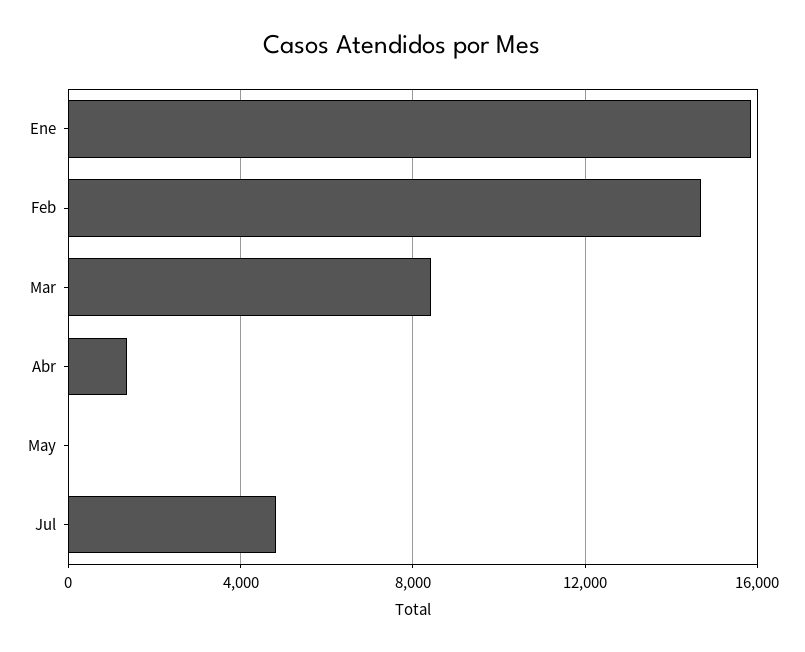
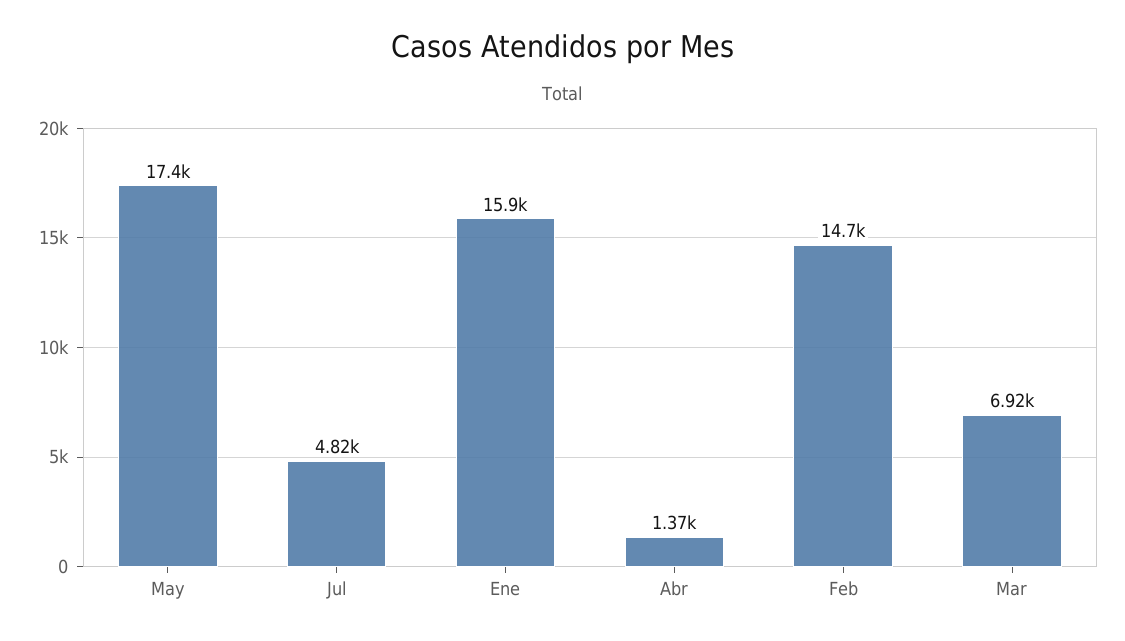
  {
    "Ene": 15900,
    "Feb": 14700,
-   "Mar": 8500,
+   "Mar": 6920,
    "Abr": 1370,
-   "May": 0,
+   "May": 17400,
    "Jul": 4820
  }

